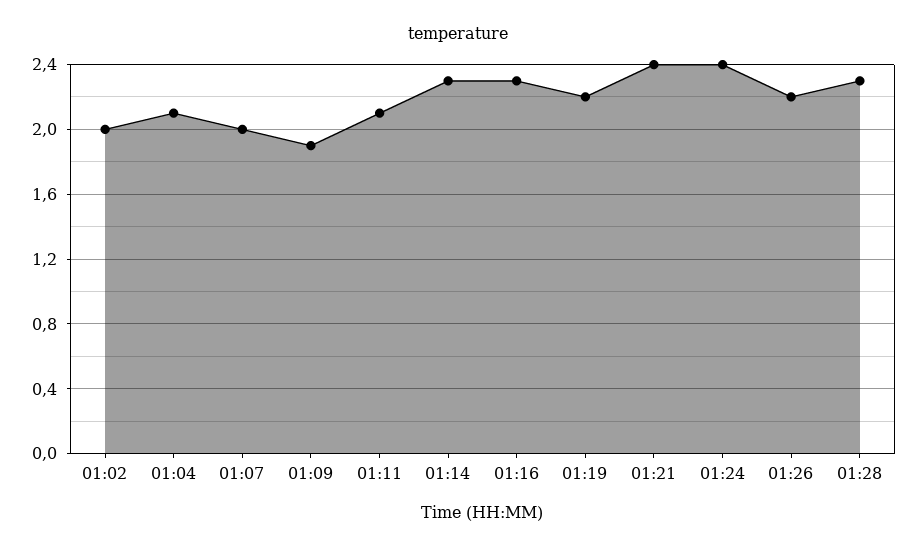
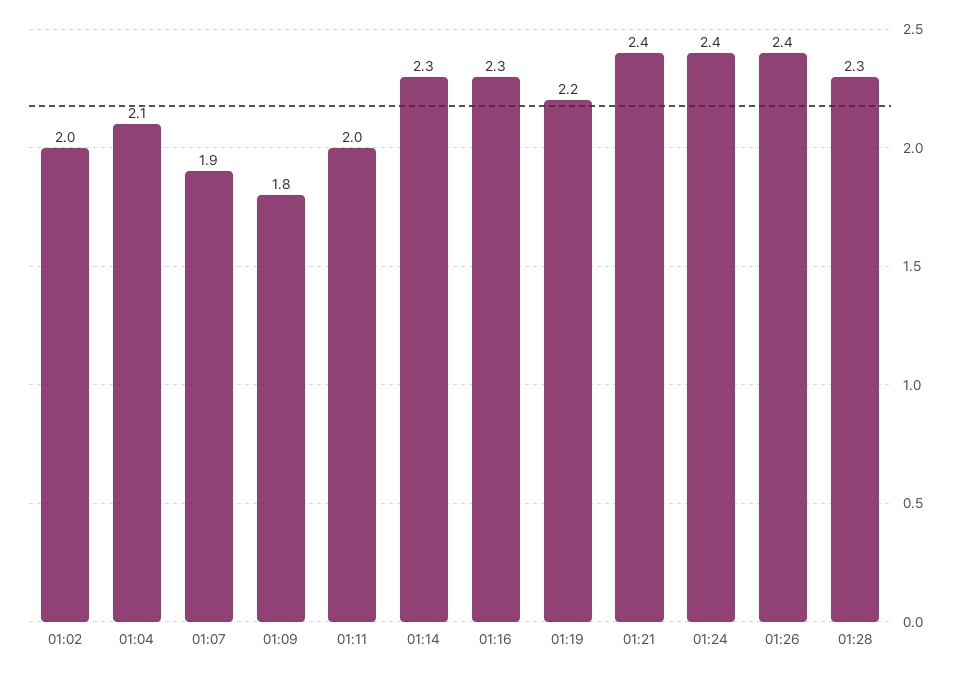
  {
    "01:02": 2,
    "01:04": 2.1,
-   "01:07": 2,
+   "01:07": 1.9,
-   "01:09": 1.9,
+   "01:09": 1.8,
-   "01:11": 2.1,
+   "01:11": 2,
    "01:14": 2.3,
    "01:16": 2.3,
    "01:19": 2.2,
    "01:21": 2.4,
    "01:24": 2.4,
-   "01:26": 2.2,
+   "01:26": 2.4,
    "01:28": 2.3
  }

